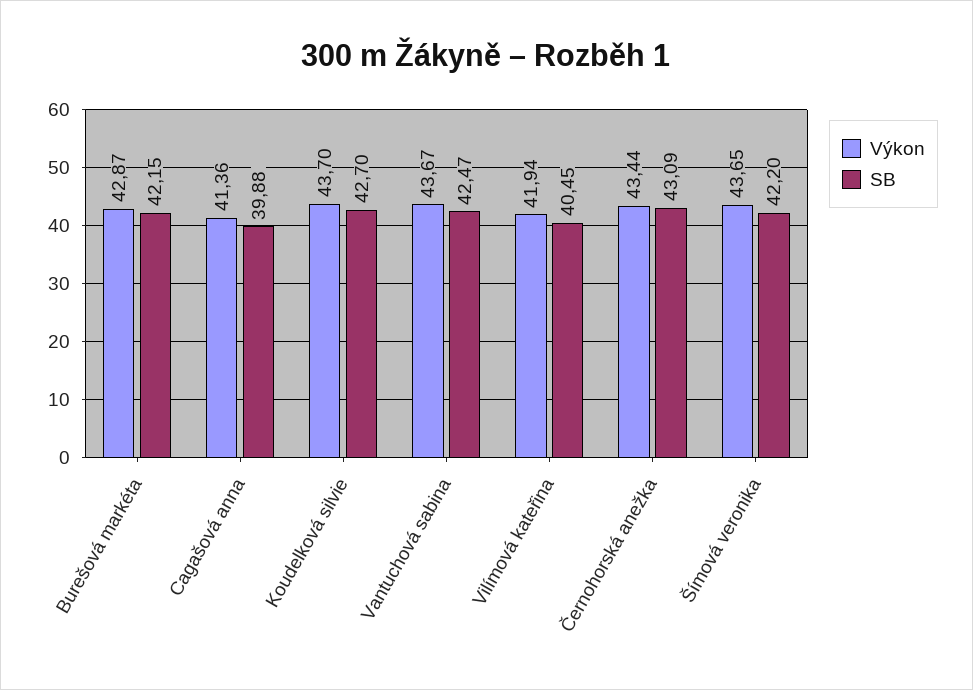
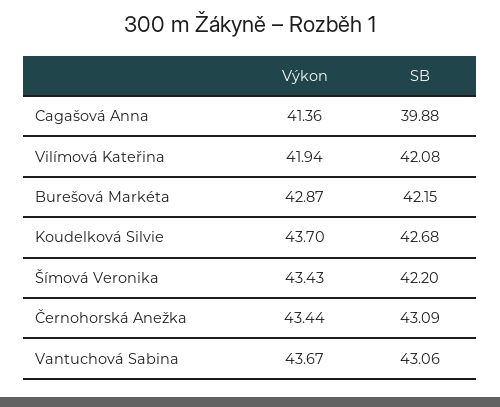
  {
    "Výkon": {
      "Burešová markéta": 42.87,
      "Cagašová anna": 41.36,
      "Koudelková silvie": 43.7,
      "Vantuchová sabina": 43.67,
      "Vilímová kateřina": 41.94,
      "Černohorská anežka": 43.44,
-     "Šímová veronika": 43.65
+     "Šímová veronika": 43.43
    },
    "SB": {
      "Burešová markéta": 42.15,
      "Cagašová anna": 39.88,
-     "Koudelková silvie": 42.7,
+     "Koudelková silvie": 42.68,
-     "Vantuchová sabina": 42.47,
+     "Vantuchová sabina": 43.06,
-     "Vilímová kateřina": 40.45,
+     "Vilímová kateřina": 42.08,
      "Černohorská anežka": 43.09,
      "Šímová veronika": 42.2
    }
  }

